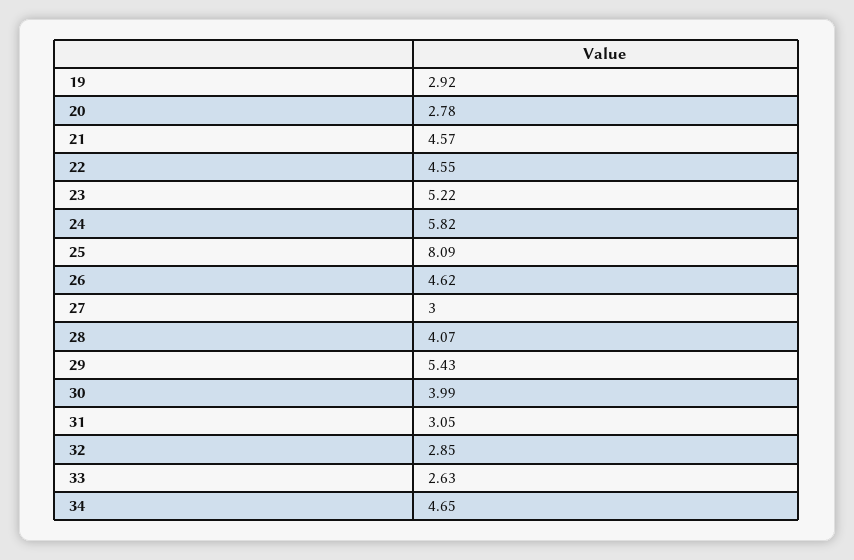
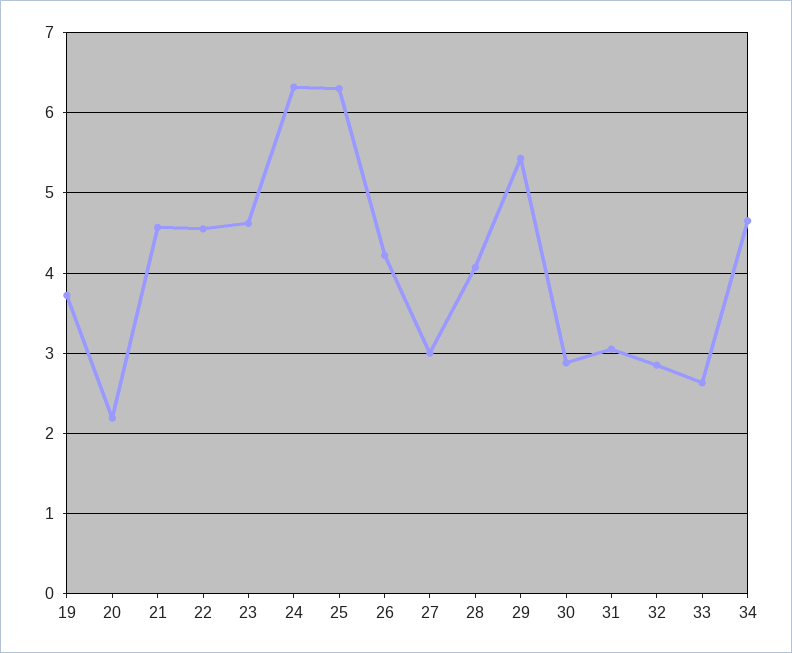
  {
-   "19": 2.92,
+   "19": 3.7,
-   "20": 2.78,
+   "20": 2.2,
    "21": 4.57,
    "22": 4.55,
-   "23": 5.22,
+   "23": 4.6,
-   "24": 5.82,
+   "24": 6.3,
-   "25": 8.09,
+   "25": 6.3,
-   "26": 4.62,
+   "26": 4.2,
    "27": 3,
    "28": 4.07,
    "29": 5.43,
-   "30": 3.99,
+   "30": 2.9,
    "31": 3.05,
    "32": 2.85,
    "33": 2.63,
    "34": 4.65
  }

